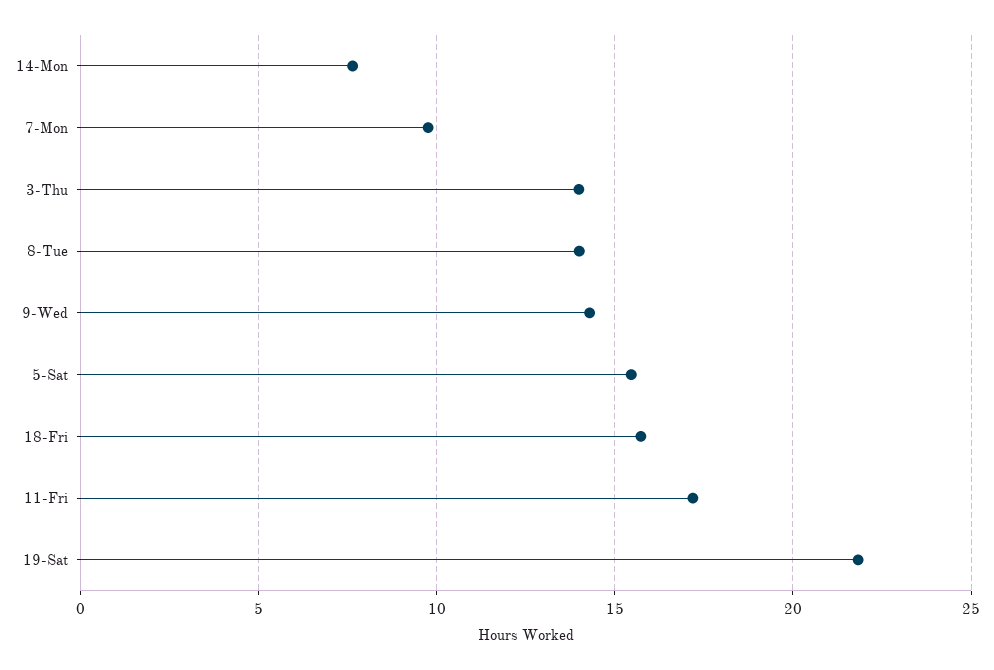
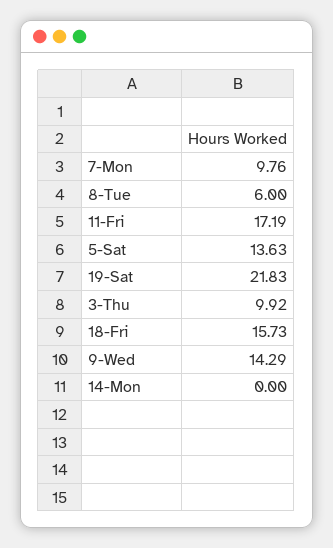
  {
-   "14-Mon": 7.5,
+   "14-Mon": 0,
    "7-Mon": 9.76,
-   "3-Thu": 14,
+   "3-Thu": 9.92,
-   "8-Tue": 14,
+   "8-Tue": 6,
    "9-Wed": 14.29,
-   "5-Sat": 15.5,
+   "5-Sat": 13.63,
    "18-Fri": 15.73,
    "11-Fri": 17.19,
    "19-Sat": 21.83
  }

